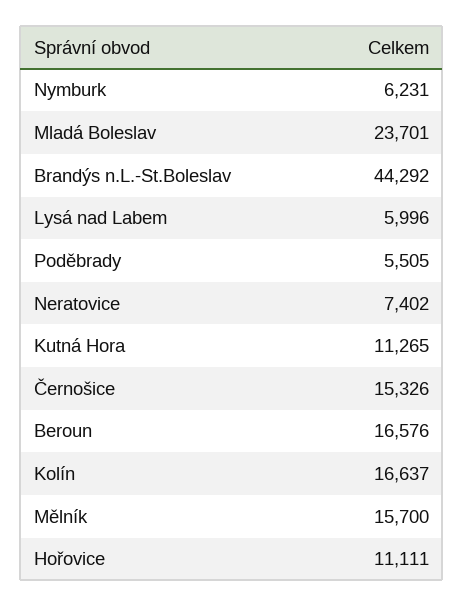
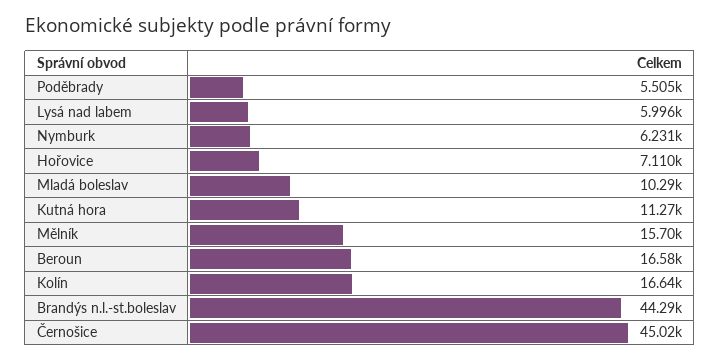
  {
    "Nymburk": 6231,
-   "Mladá Boleslav": 23701,
+   "Mladá Boleslav": 10290,
    "Brandýs n.L.-St.Boleslav": 44292,
    "Lysá nad Labem": 5996,
    "Poděbrady": 5505,
-   "Neratovice": 7402,
    "Kutná Hora": 11265,
-   "Černošice": 15326,
+   "Černošice": 45020,
    "Beroun": 16576,
    "Kolín": 16637,
    "Mělník": 15700,
-   "Hořovice": 11111
+   "Hořovice": 7110
  }

